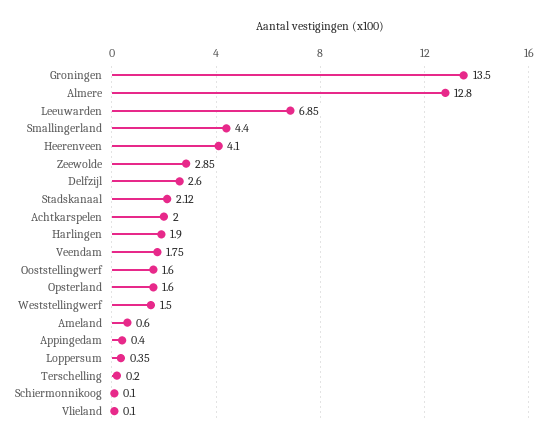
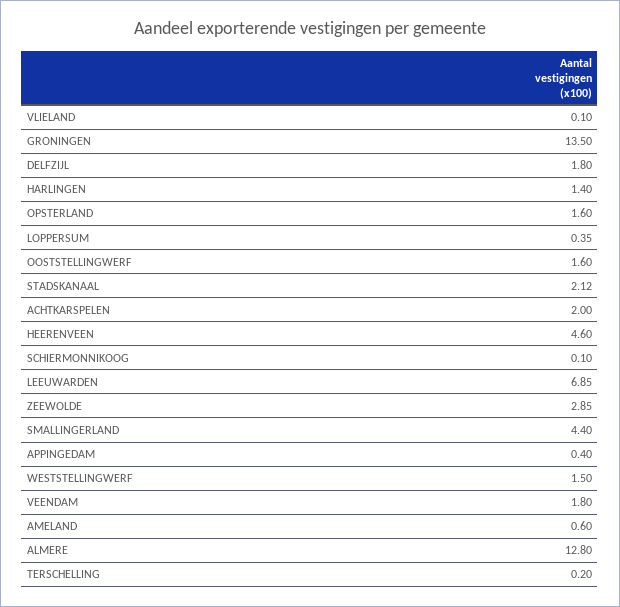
  {
    "Groningen": 13.5,
    "Almere": 12.8,
    "Leeuwarden": 6.85,
    "Smallingerland": 4.4,
-   "Heerenveen": 4.1,
+   "Heerenveen": 4.6,
    "Zeewolde": 2.85,
-   "Delfzijl": 2.6,
+   "Delfzijl": 1.8,
    "Stadskanaal": 2.12,
    "Achtkarspelen": 2,
-   "Harlingen": 1.9,
+   "Harlingen": 1.4,
-   "Veendam": 1.75,
+   "Veendam": 1.8,
    "Ooststellingwerf": 1.6,
    "Opsterland": 1.6,
    "Weststellingwerf": 1.5,
    "Ameland": 0.6,
    "Appingedam": 0.4,
    "Loppersum": 0.35,
    "Terschelling": 0.2,
    "Schiermonnikoog": 0.1,
    "Vlieland": 0.1
  }

